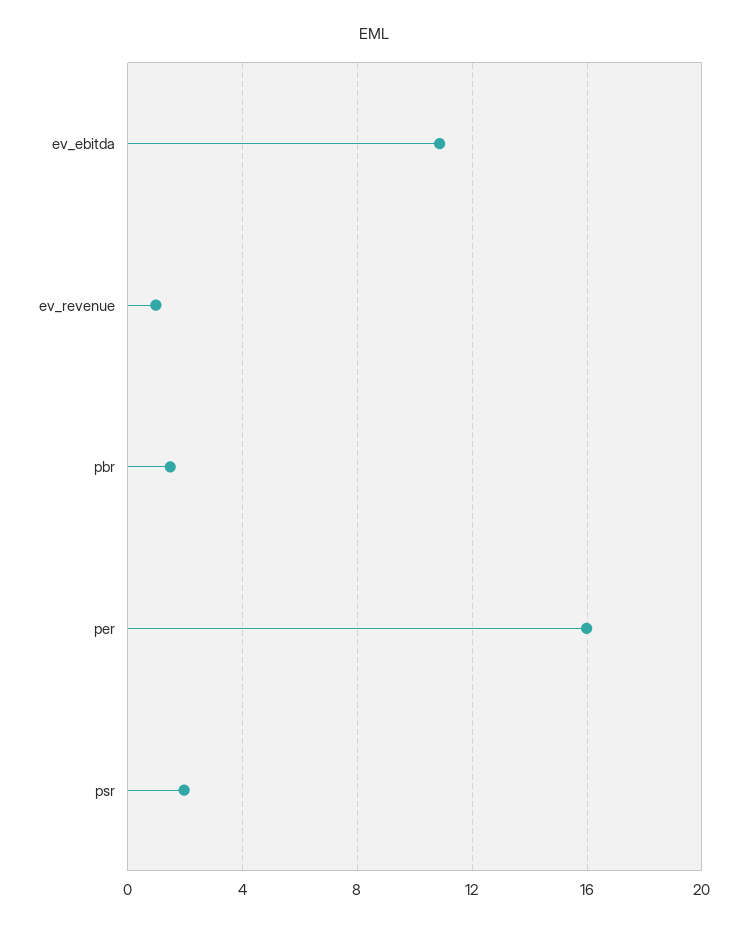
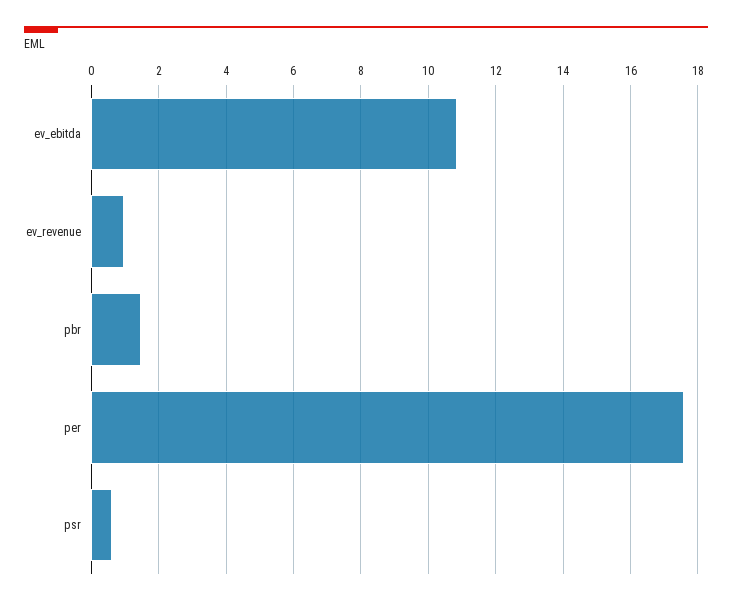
  {
    "ev_ebitda": 10.8,
    "ev_revenue": 1,
    "pbr": 1.4,
-   "per": 16,
+   "per": 17.6,
-   "psr": 2
+   "psr": 0.6
  }

